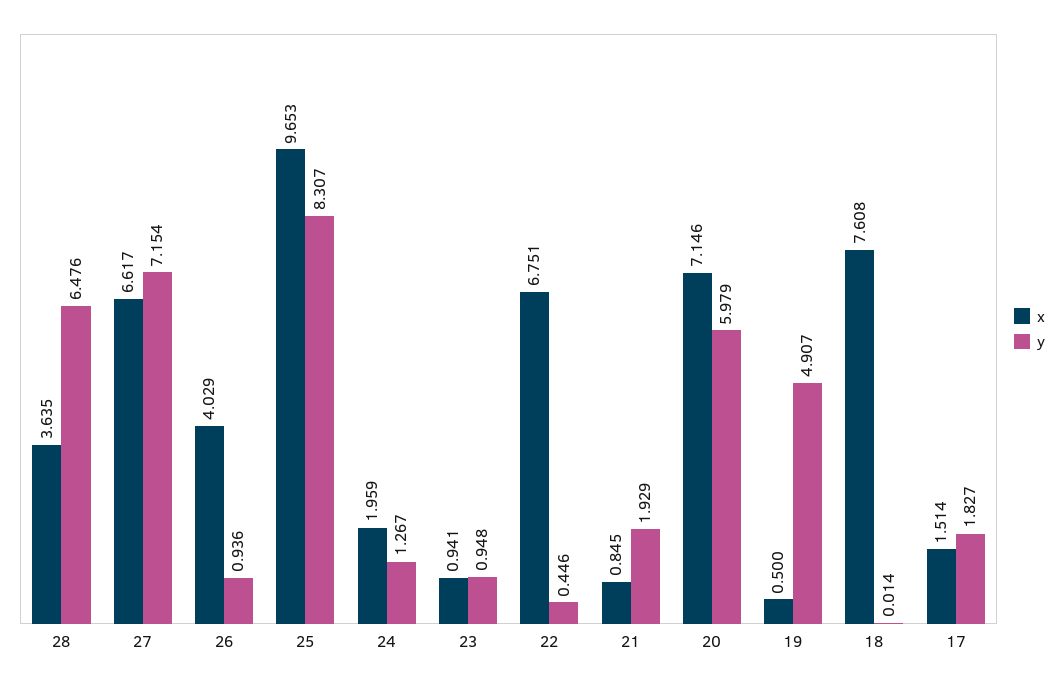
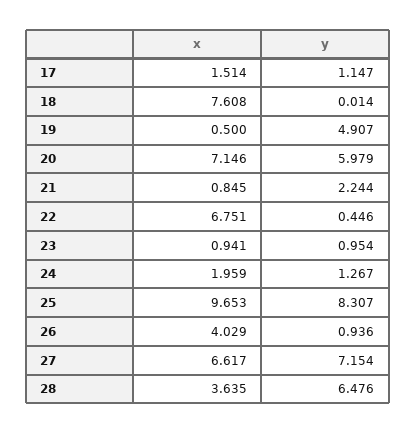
  {
    "x": {
      "28": 3.635,
      "27": 6.617,
      "26": 4.029,
      "25": 9.653,
      "24": 1.959,
      "23": 0.941,
      "22": 6.751,
      "21": 0.845,
      "20": 7.146,
      "19": 0.5,
      "18": 7.608,
      "17": 1.514
    },
    "y": {
      "28": 6.476,
      "27": 7.154,
      "26": 0.936,
      "25": 8.307,
      "24": 1.267,
-     "23": 0.948,
+     "23": 0.954,
      "22": 0.446,
-     "21": 1.929,
+     "21": 2.244,
      "20": 5.979,
      "19": 4.907,
      "18": 0.014,
-     "17": 1.827
+     "17": 1.147
    }
  }

